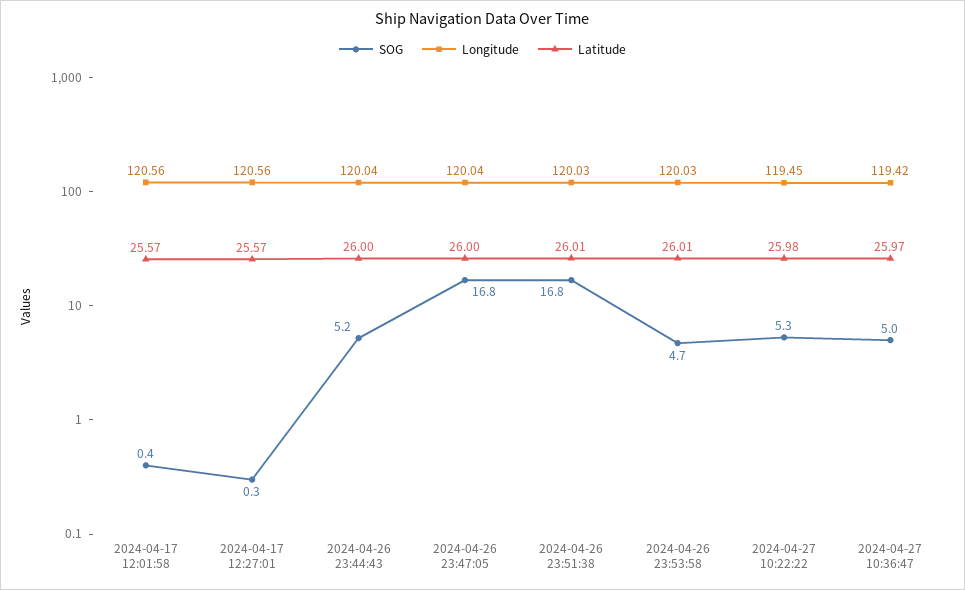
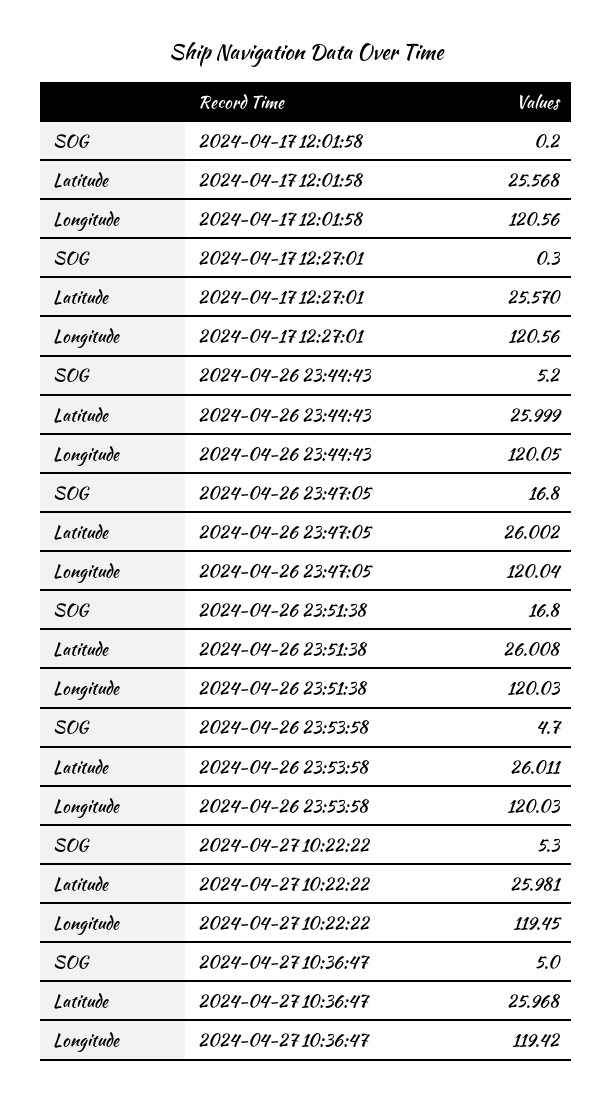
  {
    "SOG": {
-     "2024-04-17 12:01:58": 0.4,
+     "2024-04-17 12:01:58": 0.2,
      "2024-04-17 12:27:01": 0.3,
      "2024-04-26 23:44:43": 5.2,
      "2024-04-26 23:47:05": 16.8,
      "2024-04-26 23:51:38": 16.8,
      "2024-04-26 23:53:58": 4.7,
      "2024-04-27 10:22:22": 5.3,
      "2024-04-27 10:36:47": 5
    },
    "Longitude": {
      "2024-04-17 12:01:58": 120.56,
      "2024-04-17 12:27:01": 120.56,
-     "2024-04-26 23:44:43": 120.04,
+     "2024-04-26 23:44:43": 120.05,
      "2024-04-26 23:47:05": 120.04,
      "2024-04-26 23:51:38": 120.03,
      "2024-04-26 23:53:58": 120.03,
      "2024-04-27 10:22:22": 119.45,
      "2024-04-27 10:36:47": 119.42
    },
    "Latitude": {
      "2024-04-17 12:01:58": 25.568,
      "2024-04-17 12:27:01": 25.57,
      "2024-04-26 23:44:43": 25.999,
      "2024-04-26 23:47:05": 26.002,
      "2024-04-26 23:51:38": 26.008,
      "2024-04-26 23:53:58": 26.011,
      "2024-04-27 10:22:22": 25.981,
      "2024-04-27 10:36:47": 25.968
    }
  }

